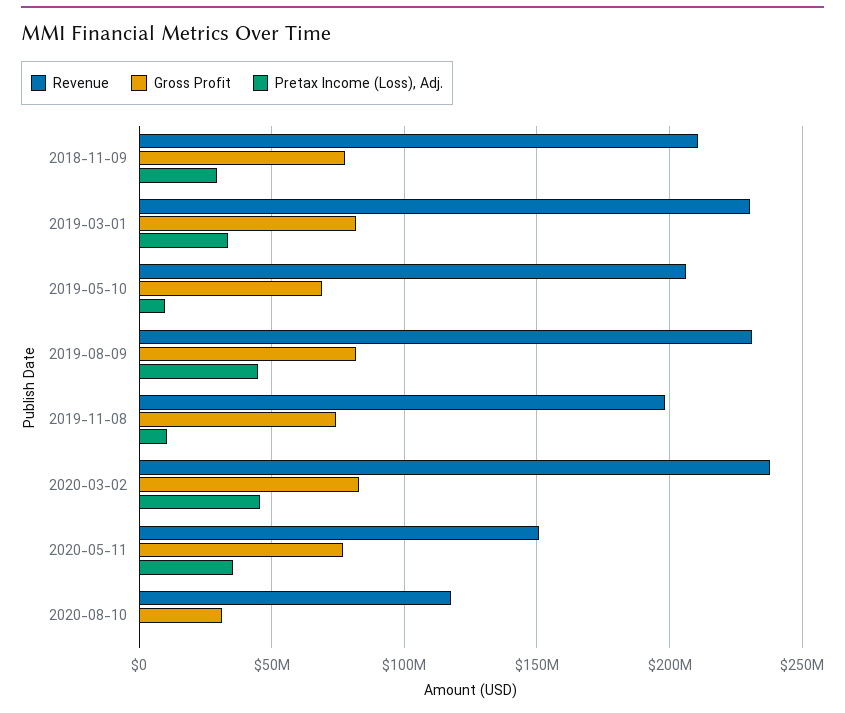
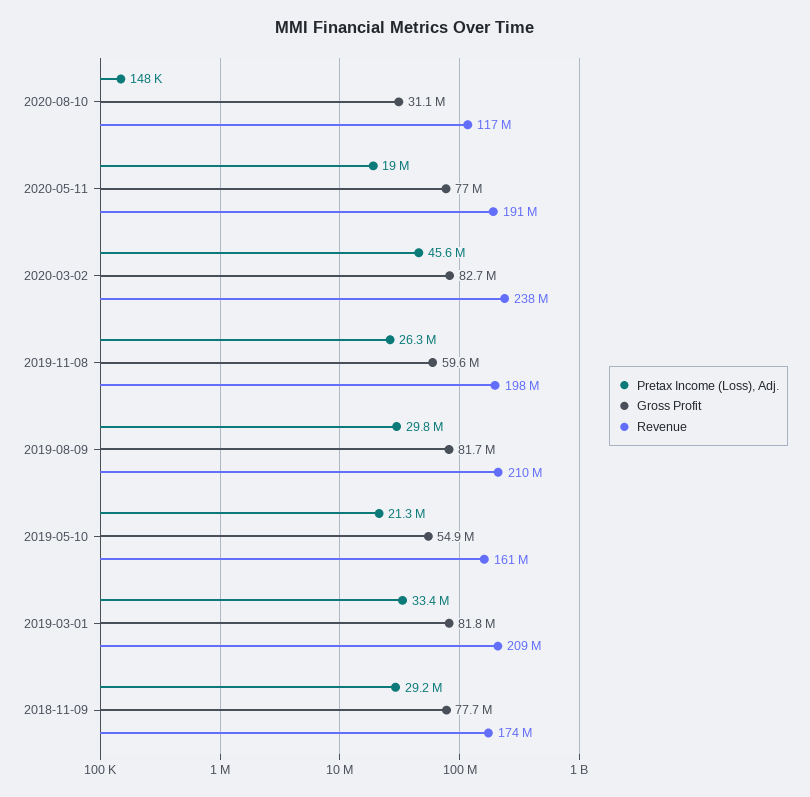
  {
    "Revenue": {
-     "2018-11-09": 210000000,
+     "2018-11-09": 174000000,
-     "2019-03-01": 230000000,
+     "2019-03-01": 209000000,
-     "2019-05-10": 205000000,
+     "2019-05-10": 161000000,
-     "2019-08-09": 230000000,
+     "2019-08-09": 210000000,
      "2019-11-08": 198000000,
      "2020-03-02": 238000000,
-     "2020-05-11": 150000000,
+     "2020-05-11": 191000000,
      "2020-08-10": 117000000
    },
    "Gross Profit": {
      "2018-11-09": 77700000,
      "2019-03-01": 81800000,
-     "2019-05-10": 70000000,
+     "2019-05-10": 54900000,
      "2019-08-09": 81700000,
-     "2019-11-08": 75000000,
+     "2019-11-08": 59600000,
      "2020-03-02": 82700000,
      "2020-05-11": 77000000,
      "2020-08-10": 31100000
    },
    "Pretax Income (Loss), Adj.": {
      "2018-11-09": 29200000,
      "2019-03-01": 33400000,
-     "2019-05-10": 10000000,
+     "2019-05-10": 21300000,
-     "2019-08-09": 45000000,
+     "2019-08-09": 29800000,
-     "2019-11-08": 10000000,
+     "2019-11-08": 26300000,
      "2020-03-02": 45600000,
-     "2020-05-11": 35000000,
+     "2020-05-11": 19000000,
      "2020-08-10": 148000
    }
  }

